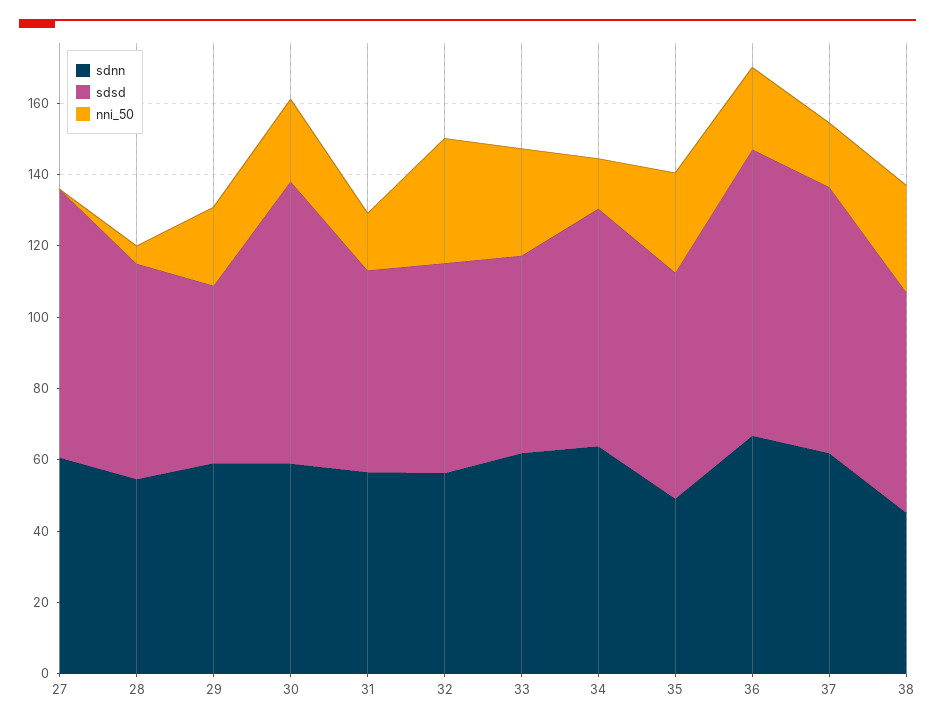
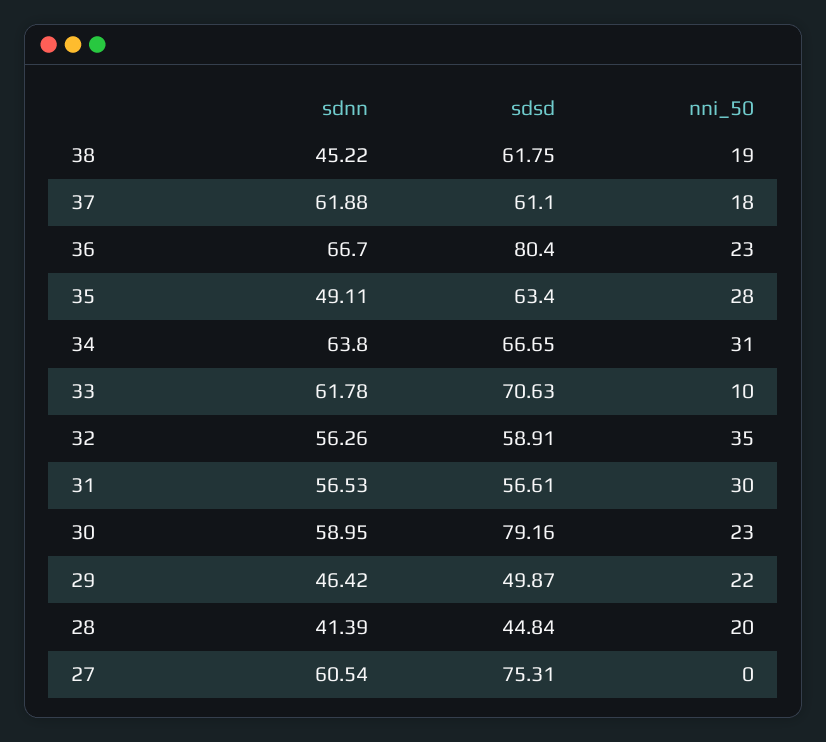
  {
    "sdnn": {
      "27": 60.54,
-     "28": 55,
+     "28": 41.39,
-     "29": 60,
+     "29": 46.42,
      "30": 58.95,
      "31": 56.53,
      "32": 56.26,
      "33": 61.78,
      "34": 63.8,
      "35": 49.11,
      "36": 66.7,
      "37": 61.88,
      "38": 45.22
    },
    "sdsd": {
      "27": 75.31,
-     "28": 60,
+     "28": 44.84,
      "29": 49.87,
      "30": 79.16,
      "31": 56.61,
      "32": 58.91,
-     "33": 55,
+     "33": 70.63,
      "34": 66.65,
      "35": 63.4,
      "36": 80.4,
-     "37": 75,
+     "37": 61.1,
      "38": 61.75
    },
    "nni_50": {
      "27": 0,
-     "28": 5,
+     "28": 20,
      "29": 22,
      "30": 23,
-     "31": 15,
+     "31": 30,
      "32": 35,
-     "33": 30,
+     "33": 10,
-     "34": 15,
+     "34": 31,
      "35": 28,
      "36": 23,
      "37": 18,
-     "38": 30
+     "38": 19
    }
  }

